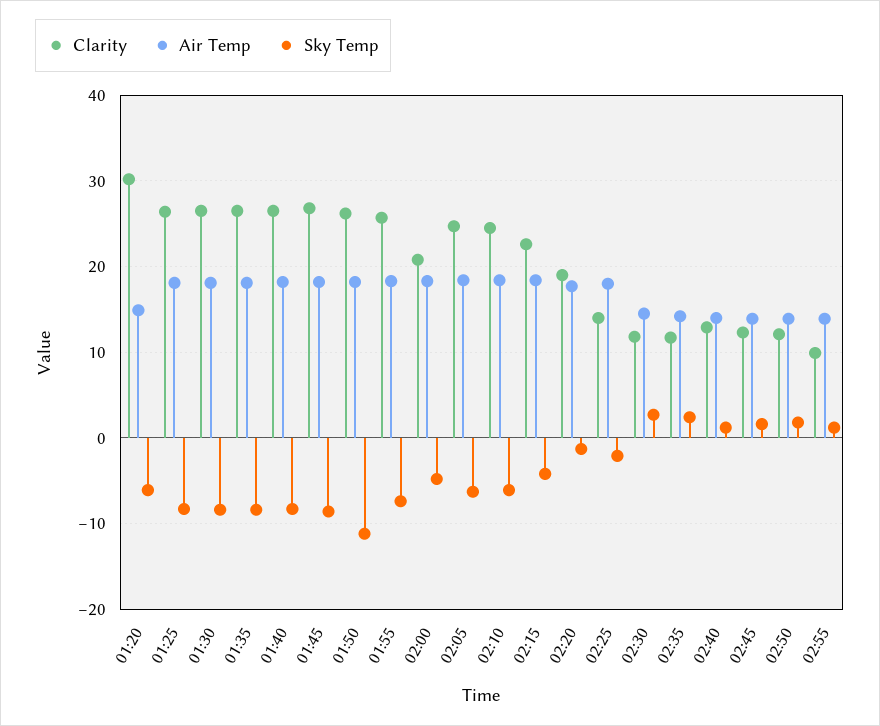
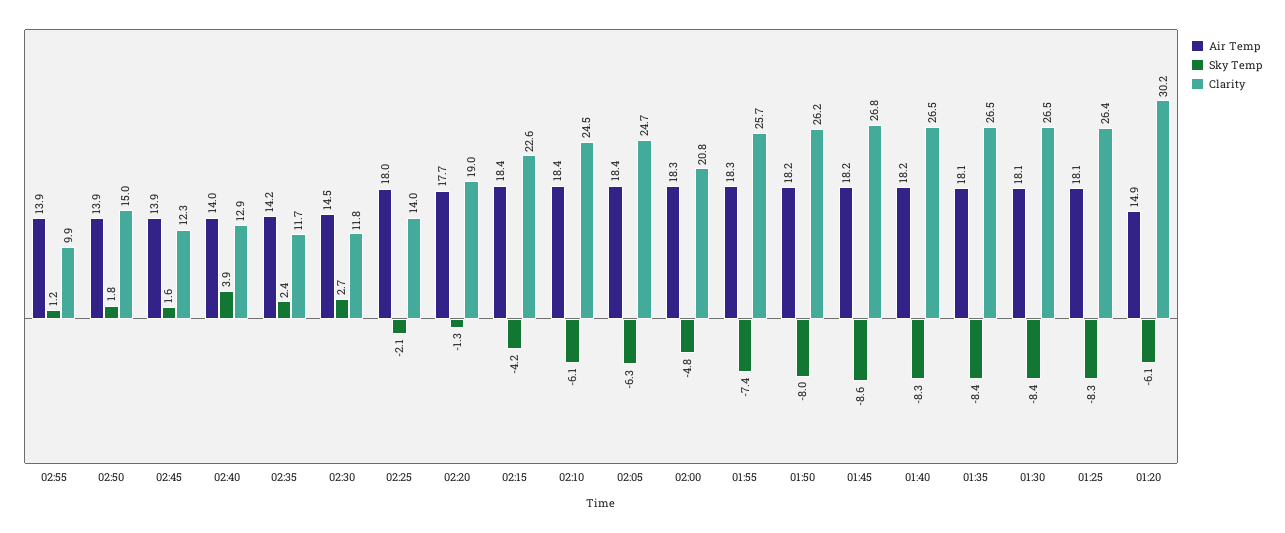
  {
    "Clarity": {
      "01:20": 30.2,
      "01:25": 26.4,
      "01:30": 26.5,
      "01:35": 26.5,
      "01:40": 26.5,
      "01:45": 26.8,
      "01:50": 26.2,
      "01:55": 25.7,
      "02:00": 20.8,
      "02:05": 24.7,
      "02:10": 24.5,
      "02:15": 22.6,
      "02:20": 19,
      "02:25": 14,
      "02:30": 11.8,
      "02:35": 11.7,
      "02:40": 12.9,
      "02:45": 12.3,
-     "02:50": 12,
+     "02:50": 15,
      "02:55": 9.9
    },
    "Air Temp": {
      "01:20": 14.9,
      "01:25": 18.1,
      "01:30": 18.1,
      "01:35": 18.1,
      "01:40": 18.2,
      "01:45": 18.2,
      "01:50": 18.2,
      "01:55": 18.3,
      "02:00": 18.3,
      "02:05": 18.4,
      "02:10": 18.4,
      "02:15": 18.4,
      "02:20": 17.7,
      "02:25": 18,
      "02:30": 14.5,
      "02:35": 14.2,
      "02:40": 14,
      "02:45": 13.9,
      "02:50": 13.9,
      "02:55": 13.9
    },
    "Sky Temp": {
      "01:20": -6.1,
      "01:25": -8.3,
      "01:30": -8.4,
      "01:35": -8.4,
      "01:40": -8.3,
      "01:45": -8.6,
-     "01:50": -11,
+     "01:50": -8,
      "01:55": -7.4,
      "02:00": -4.8,
      "02:05": -6.3,
      "02:10": -6.1,
      "02:15": -4.2,
      "02:20": -1.3,
      "02:25": -2.1,
      "02:30": 2.7,
      "02:35": 2.4,
-     "02:40": 1,
+     "02:40": 3.9,
      "02:45": 1.6,
      "02:50": 1.8,
      "02:55": 1.2
    }
  }

